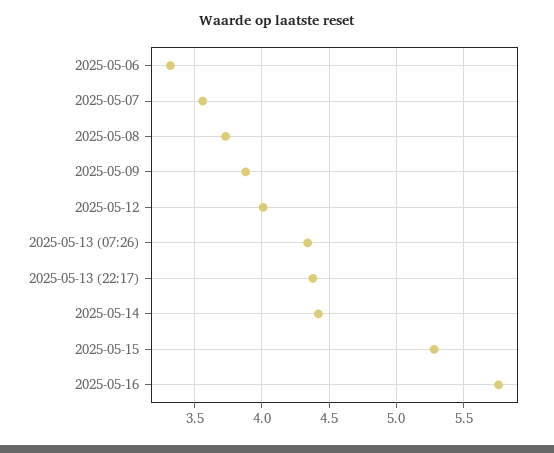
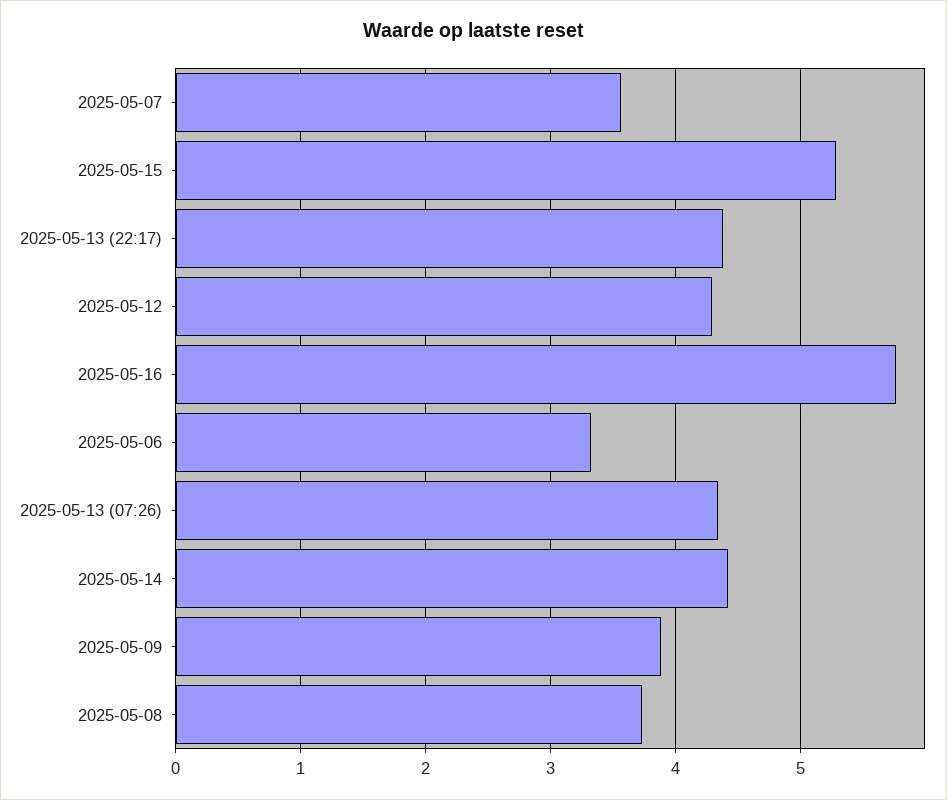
  {
    "2025-05-06": 3.3,
    "2025-05-07": 3.55,
    "2025-05-08": 3.75,
    "2025-05-09": 3.9,
-   "2025-05-12": 4,
+   "2025-05-12": 4.3,
    "2025-05-13 (07:26)": 4.35,
    "2025-05-13 (22:17)": 4.4,
    "2025-05-14": 4.4,
    "2025-05-15": 5.3,
    "2025-05-16": 5.75
  }

